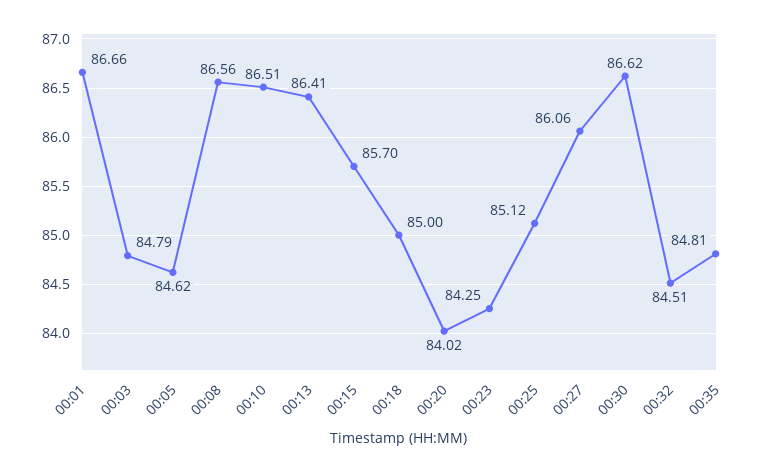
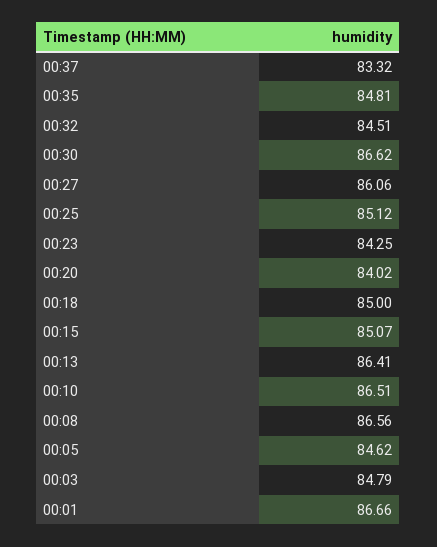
  {
    "00:01": 86.66,
    "00:03": 84.79,
    "00:05": 84.62,
    "00:08": 86.56,
    "00:10": 86.51,
    "00:13": 86.41,
-   "00:15": 85.7,
+   "00:15": 85.07,
    "00:18": 85,
    "00:20": 84.02,
    "00:23": 84.25,
    "00:25": 85.12,
    "00:27": 86.06,
    "00:30": 86.62,
    "00:32": 84.51,
-   "00:35": 84.81
+   "00:35": 84.81,
+   "00:37": 83.32
  }

